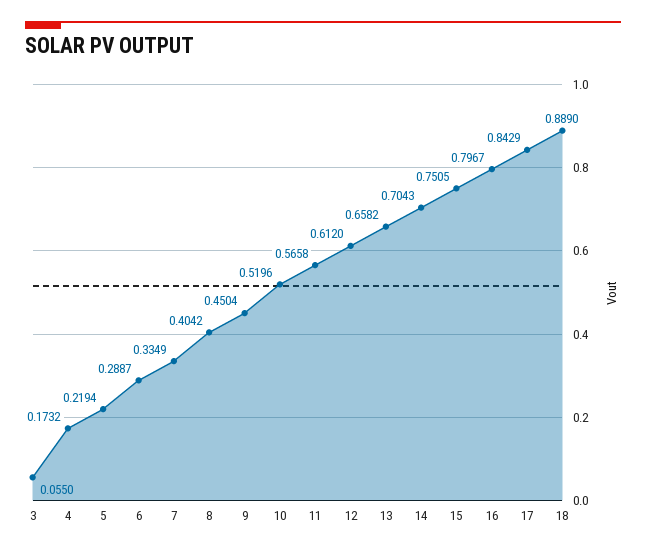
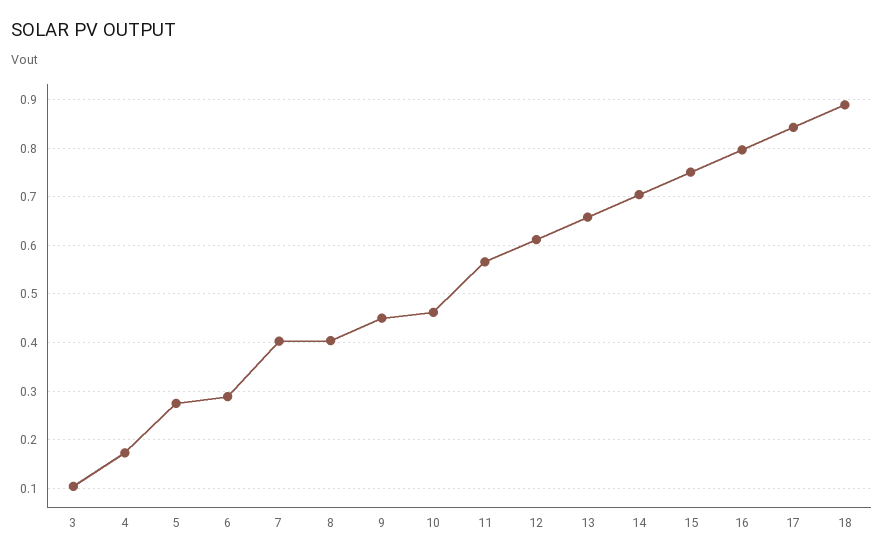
  {
-   "3": 0.055,
+   "3": 0.1,
    "4": 0.1732,
-   "5": 0.2194,
+   "5": 0.28,
    "6": 0.2887,
-   "7": 0.3349,
+   "7": 0.4,
    "8": 0.4042,
    "9": 0.4504,
-   "10": 0.5196,
+   "10": 0.46,
    "11": 0.5658,
    "12": 0.612,
    "13": 0.6582,
    "14": 0.7043,
    "15": 0.7505,
    "16": 0.7967,
    "17": 0.8429,
    "18": 0.889
  }

